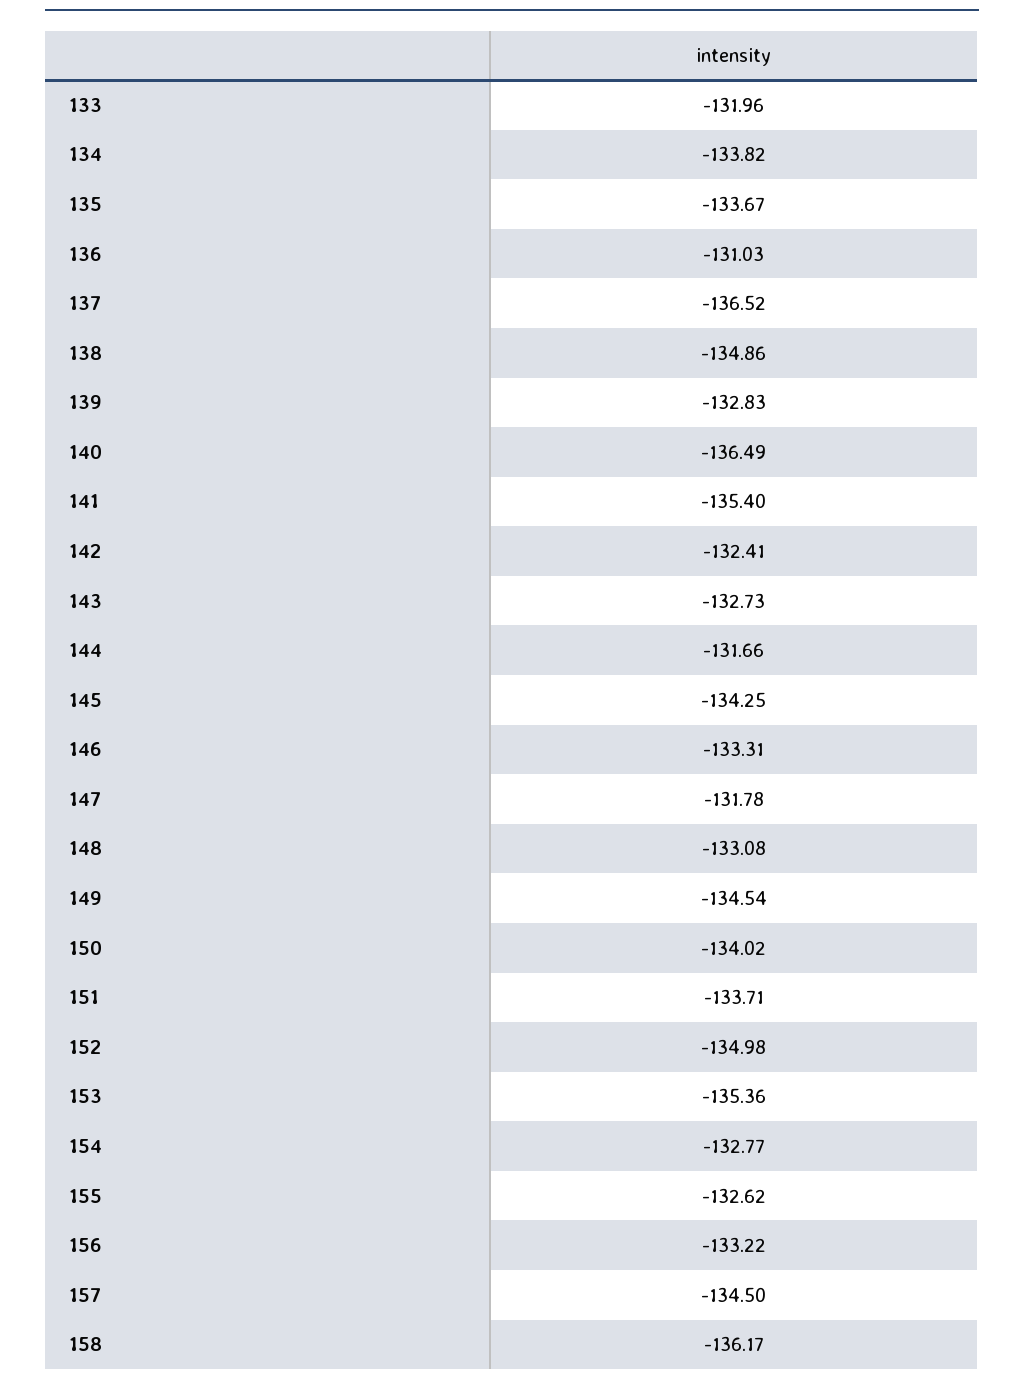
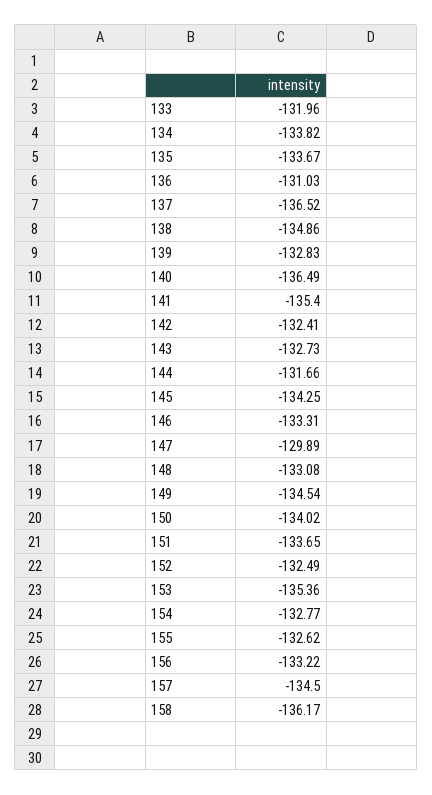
  {
    "133": -131.96,
    "134": -133.82,
    "135": -133.67,
    "136": -131.03,
    "137": -136.52,
    "138": -134.86,
    "139": -132.83,
    "140": -136.49,
    "141": -135.4,
    "142": -132.41,
    "143": -132.73,
    "144": -131.66,
    "145": -134.25,
    "146": -133.31,
-   "147": -131.78,
+   "147": -129.89,
    "148": -133.08,
    "149": -134.54,
    "150": -134.02,
-   "151": -133.71,
+   "151": -133.65,
-   "152": -134.98,
+   "152": -132.49,
    "153": -135.36,
    "154": -132.77,
    "155": -132.62,
    "156": -133.22,
    "157": -134.5,
    "158": -136.17
  }

